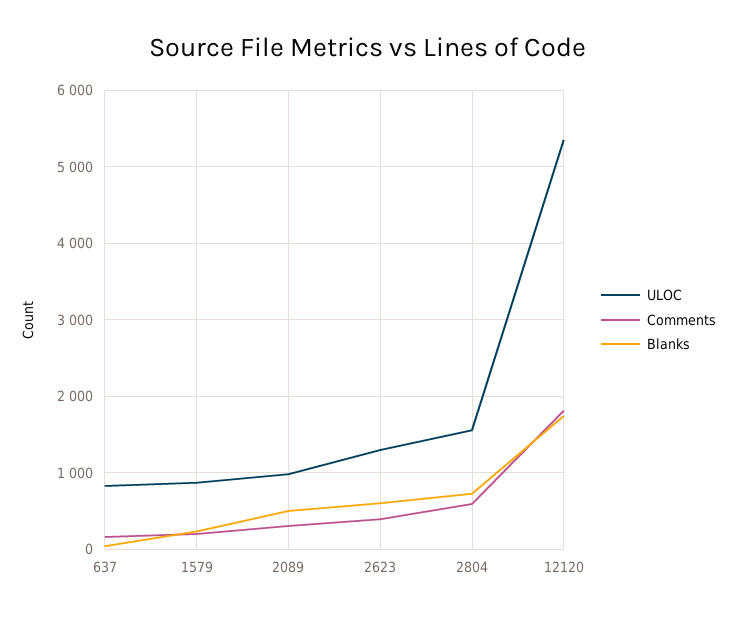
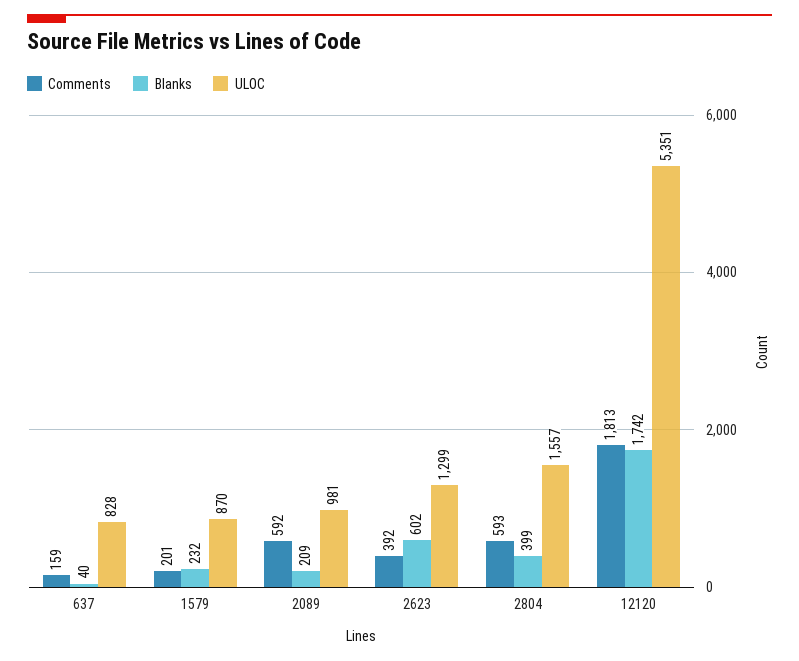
  {
    "ULOC": {
      "637": 828,
      "1579": 870,
      "2089": 981,
      "2623": 1299,
      "2804": 1557,
      "12120": 5351
    },
    "Comments": {
      "637": 159,
      "1579": 201,
-     "2089": 300,
+     "2089": 592,
      "2623": 392,
      "2804": 593,
      "12120": 1813
    },
    "Blanks": {
      "637": 40,
      "1579": 232,
-     "2089": 500,
+     "2089": 209,
      "2623": 602,
-     "2804": 700,
+     "2804": 399,
      "12120": 1742
    }
  }

